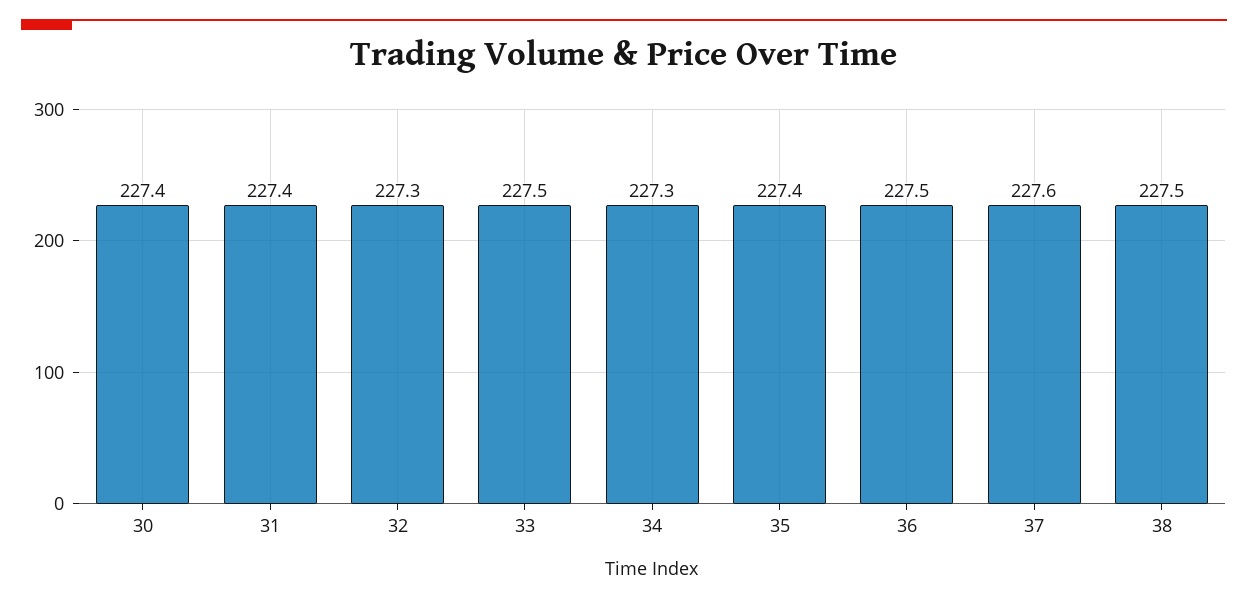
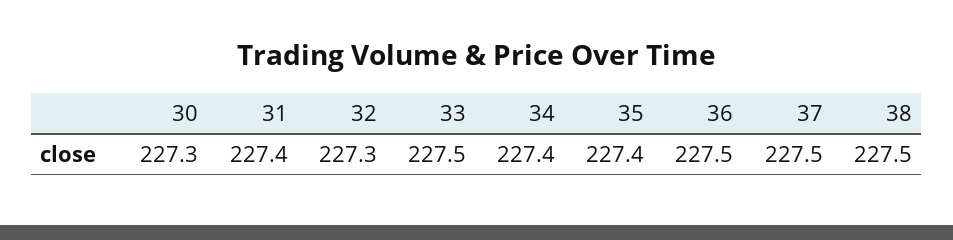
  {
-   "30": 227.4,
+   "30": 227.3,
    "31": 227.4,
    "32": 227.3,
    "33": 227.5,
-   "34": 227.3,
+   "34": 227.4,
    "35": 227.4,
    "36": 227.5,
-   "37": 227.6,
+   "37": 227.5,
    "38": 227.5
  }

